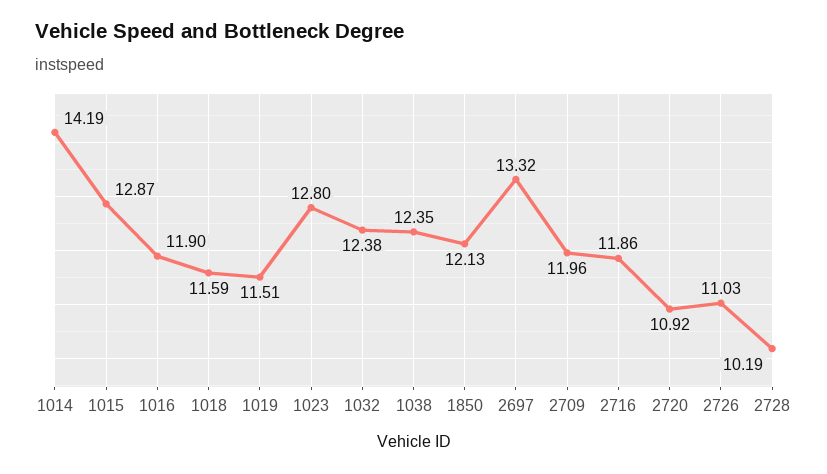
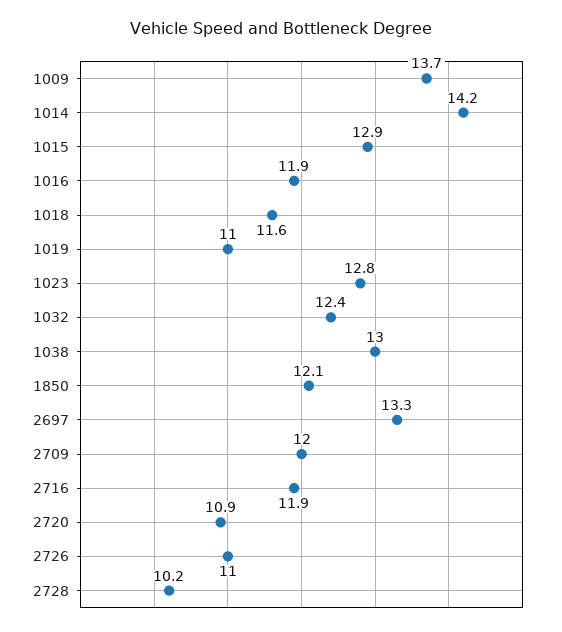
  {
    "1014": 14.19,
    "1015": 12.87,
    "1016": 11.9,
    "1018": 11.59,
-   "1019": 11.51,
+   "1019": 11,
    "1023": 12.8,
    "1032": 12.38,
-   "1038": 12.35,
+   "1038": 13,
    "1850": 12.13,
    "2697": 13.32,
    "2709": 11.96,
    "2716": 11.86,
    "2720": 10.92,
    "2726": 11.03,
-   "2728": 10.19
+   "2728": 10.19,
+   "1009": 13.7
  }

